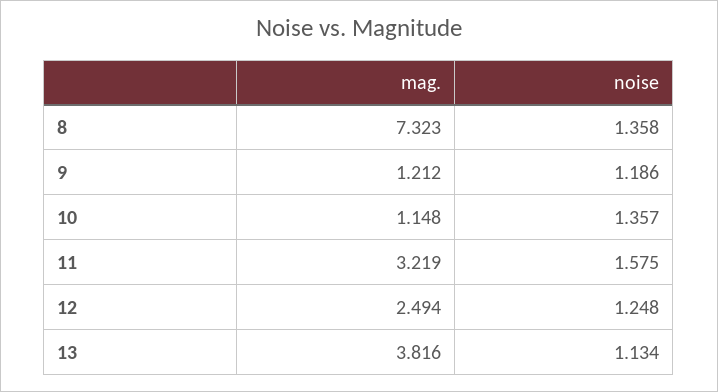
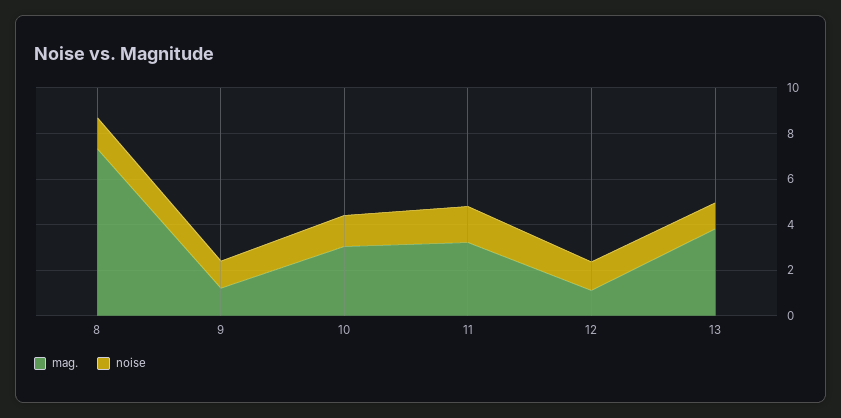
  {
    "mag.": {
      "8": 7.323,
      "9": 1.212,
-     "10": 1.148,
+     "10": 3,
      "11": 3.219,
-     "12": 2.494,
+     "12": 1,
      "13": 3.816
    },
    "noise": {
      "8": 1.358,
      "9": 1.186,
      "10": 1.357,
      "11": 1.575,
      "12": 1.248,
      "13": 1.134
    }
  }

